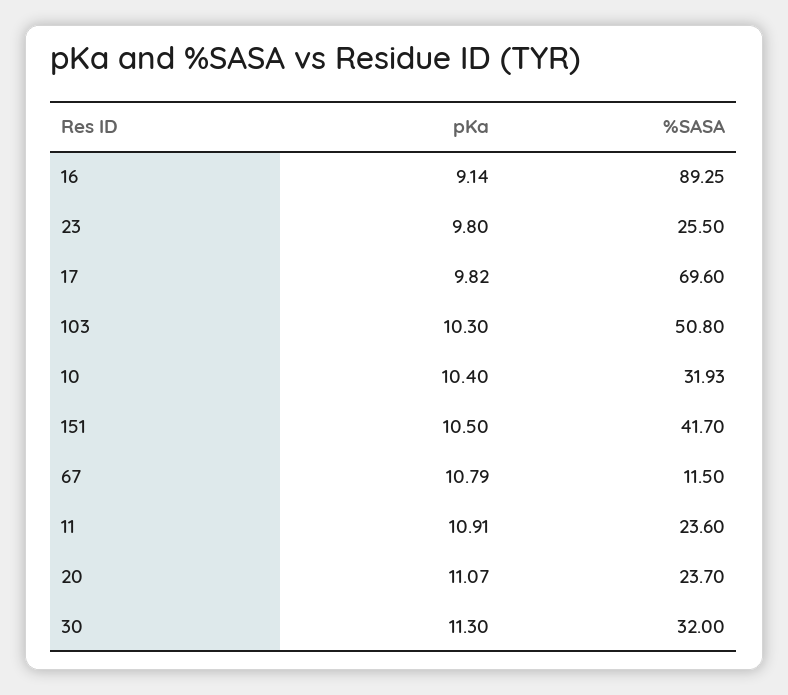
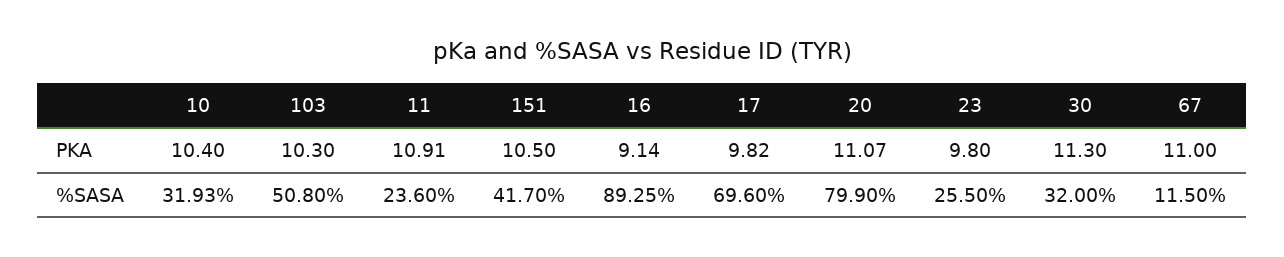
  {
    "pKa": {
      "16": 9.14,
      "23": 9.8,
      "17": 9.82,
      "103": 10.3,
      "10": 10.4,
      "151": 10.5,
-     "67": 10.79,
+     "67": 11,
      "11": 10.91,
      "20": 11.07,
      "30": 11.3
    },
    "%SASA": {
      "16": 89.25,
      "23": 25.5,
      "17": 69.6,
      "103": 50.8,
      "10": 31.93,
      "151": 41.7,
      "67": 11.5,
      "11": 23.6,
-     "20": 23.7,
+     "20": 79.9,
      "30": 32
    }
  }

